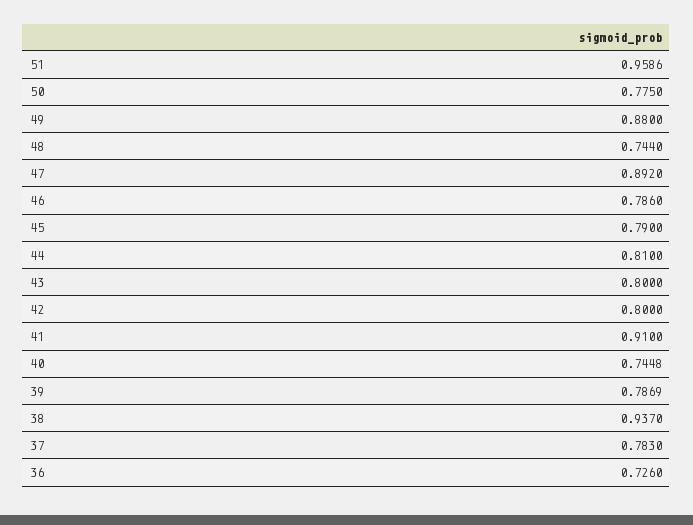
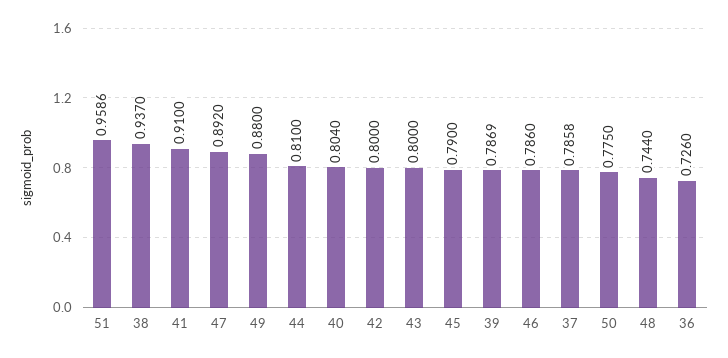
  {
    "51": 0.9586,
    "50": 0.775,
    "49": 0.88,
    "48": 0.744,
    "47": 0.892,
    "46": 0.786,
    "45": 0.79,
    "44": 0.81,
    "43": 0.8,
    "42": 0.8,
    "41": 0.91,
-   "40": 0.7448,
+   "40": 0.804,
    "39": 0.7869,
    "38": 0.937,
-   "37": 0.783,
+   "37": 0.7858,
    "36": 0.726
  }

